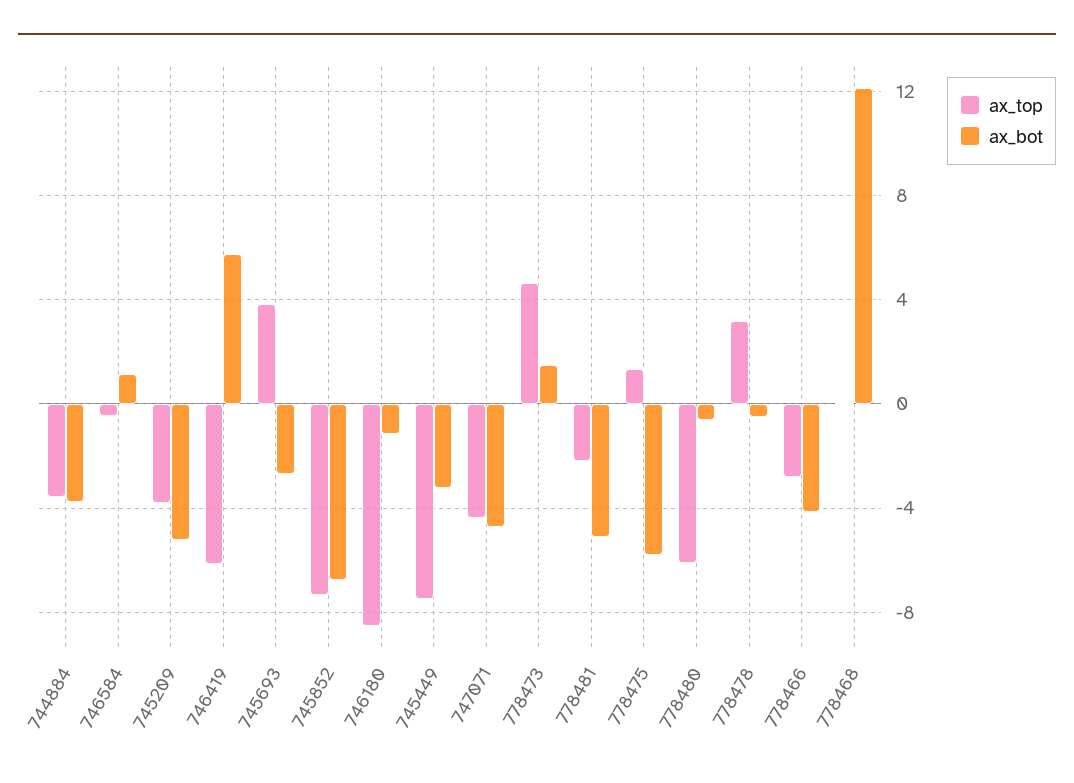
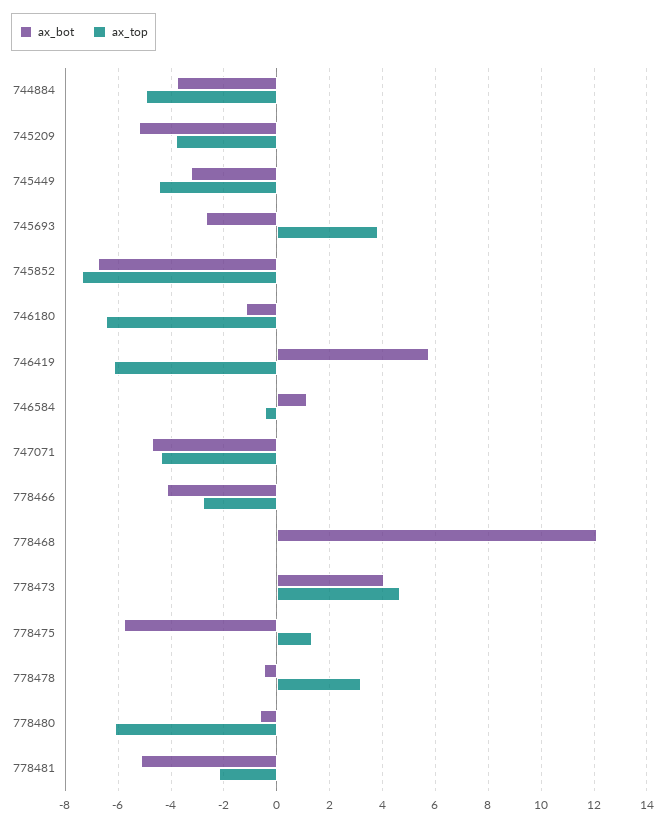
  {
    "ax_top": {
-     "744884": -3.5,
+     "744884": -5,
      "746584": -0.5,
      "745209": -3.75,
      "746419": -6.25,
      "745693": 3.75,
      "745852": -7.25,
-     "746180": -8.5,
+     "746180": -6.5,
-     "745449": -7.5,
+     "745449": -4.5,
      "747071": -4.5,
      "778473": 4.75,
      "778481": -2.25,
      "778475": 1.25,
      "778480": -6,
      "778478": 3.25,
      "778466": -2.75,
      "778468": 0
    },
    "ax_bot": {
      "744884": -3.75,
      "746584": 1.25,
      "745209": -5.25,
      "746419": 5.75,
      "745693": -2.75,
      "745852": -6.75,
      "746180": -1.25,
      "745449": -3.25,
      "747071": -4.75,
-     "778473": 1.5,
+     "778473": 4,
      "778481": -5,
      "778475": -5.75,
      "778480": -0.75,
      "778478": -0.5,
      "778466": -4.25,
      "778468": 12.25
    }
  }

